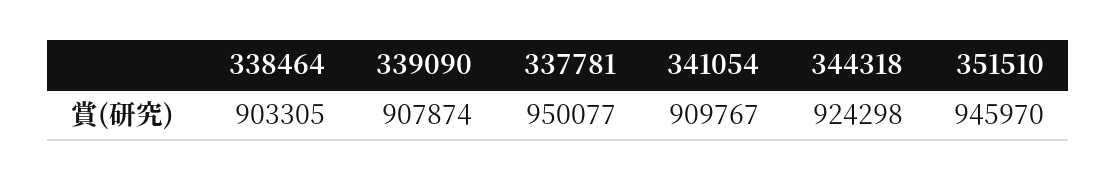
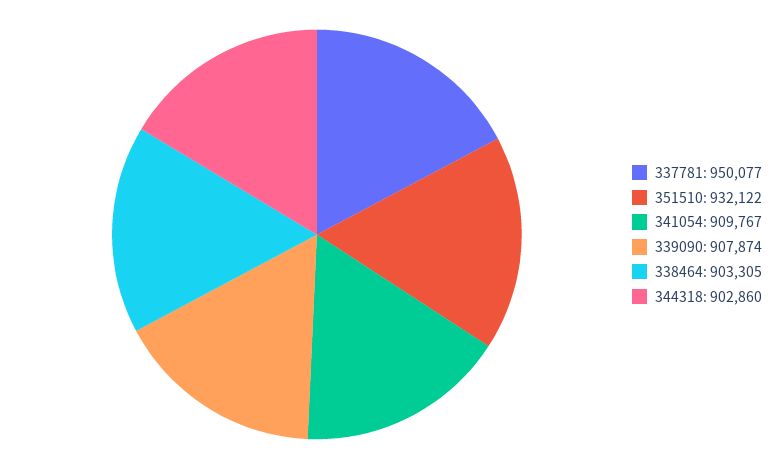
  {
    "338464": 903305,
    "339090": 907874,
    "337781": 950077,
    "341054": 909767,
-   "344318": 924298,
+   "344318": 902860,
-   "351510": 945970
+   "351510": 932122
  }

